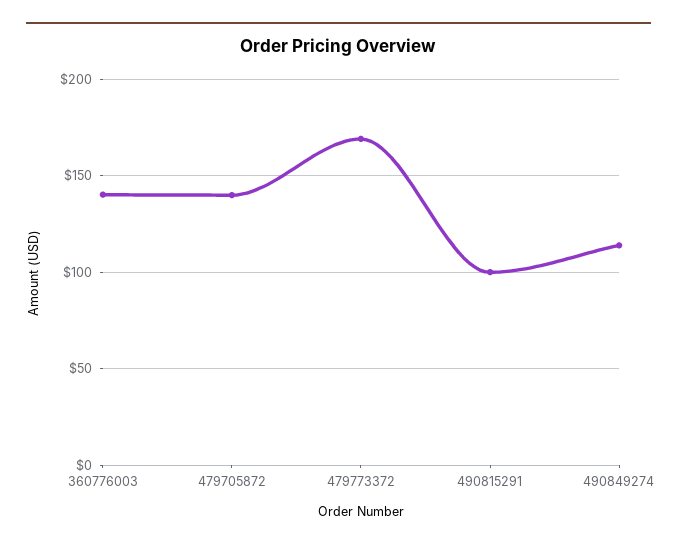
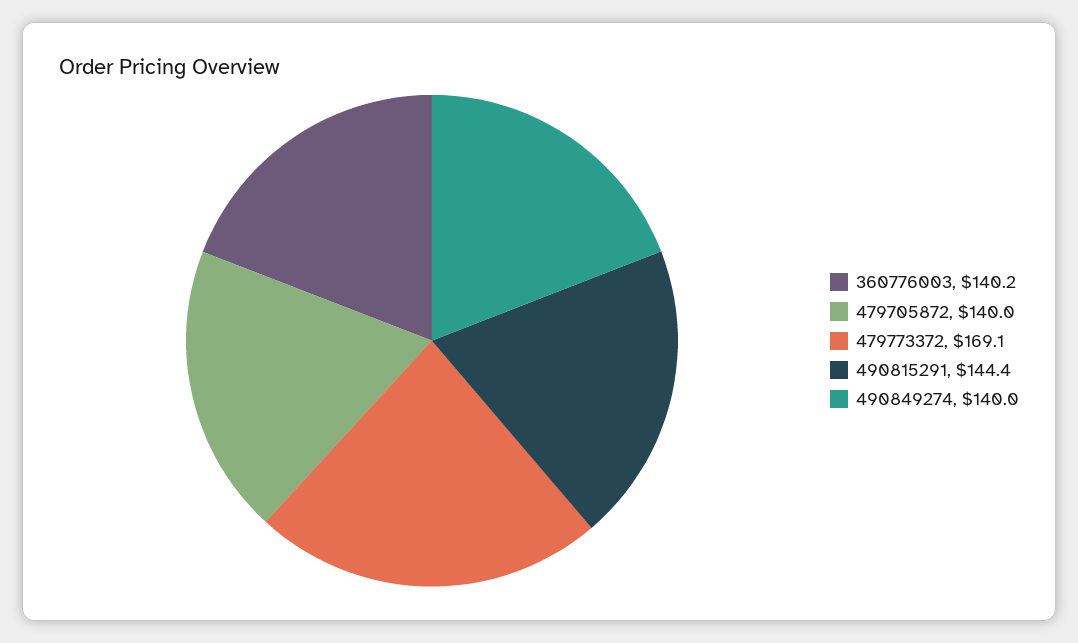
  {
    "360776003": 140.2,
    "479705872": 140,
    "479773372": 169.1,
-   "490815291": 100,
+   "490815291": 144.4,
-   "490849274": 115
+   "490849274": 140
  }

